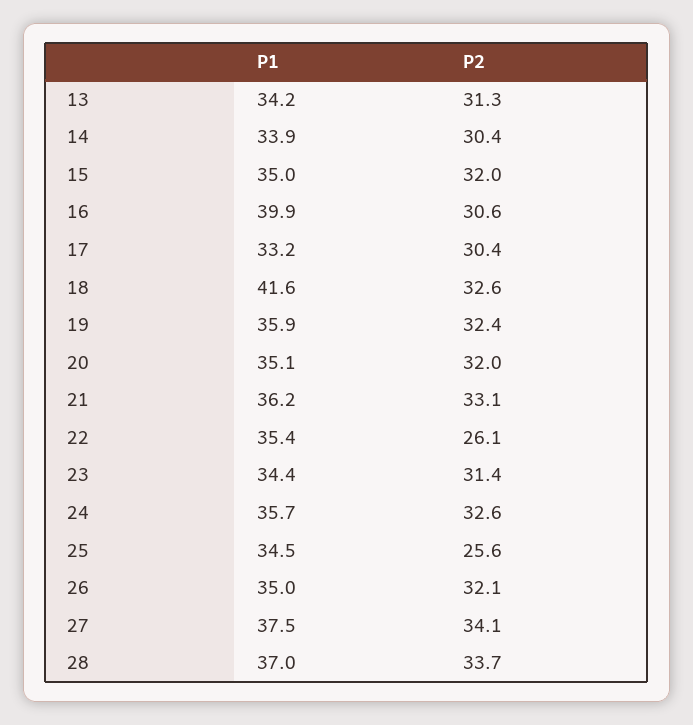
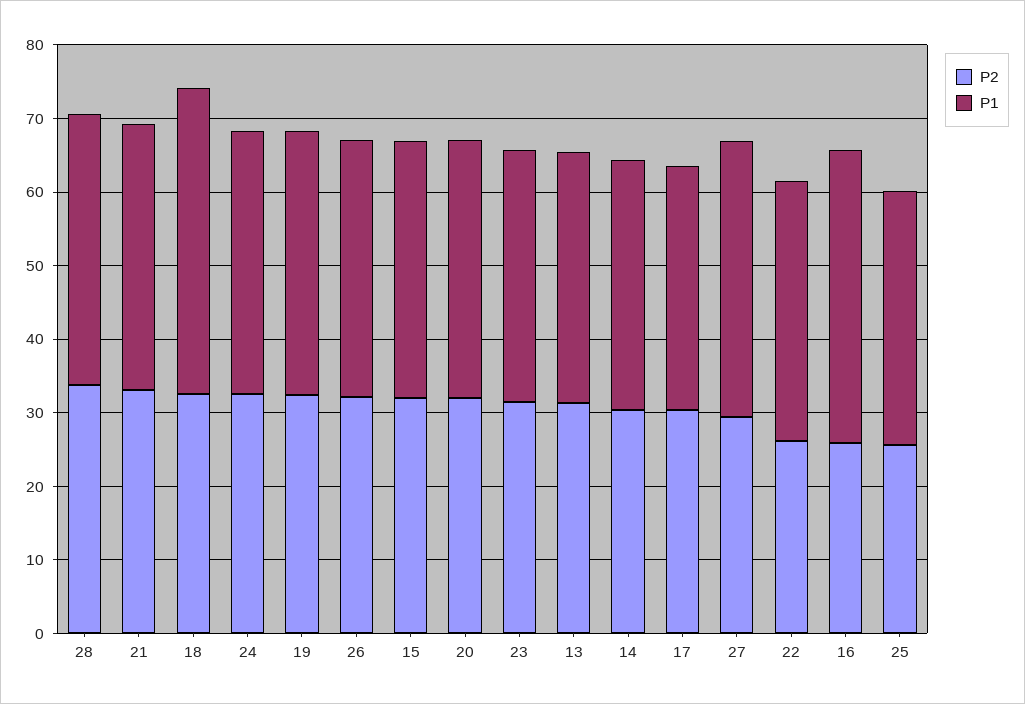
  {
    "P1": {
      "13": 34.2,
      "14": 33.9,
      "15": 35,
      "16": 39.9,
      "17": 33.2,
      "18": 41.6,
      "19": 35.9,
      "20": 35.1,
      "21": 36.2,
      "22": 35.4,
      "23": 34.4,
      "24": 35.7,
      "25": 34.5,
      "26": 35,
      "27": 37.5,
      "28": 37
    },
    "P2": {
      "13": 31.3,
      "14": 30.4,
      "15": 32,
-     "16": 30.6,
+     "16": 26,
      "17": 30.4,
      "18": 32.6,
      "19": 32.4,
      "20": 32,
      "21": 33.1,
      "22": 26.1,
      "23": 31.4,
      "24": 32.6,
      "25": 25.6,
      "26": 32.1,
-     "27": 34.1,
+     "27": 30,
      "28": 33.7
    }
  }

